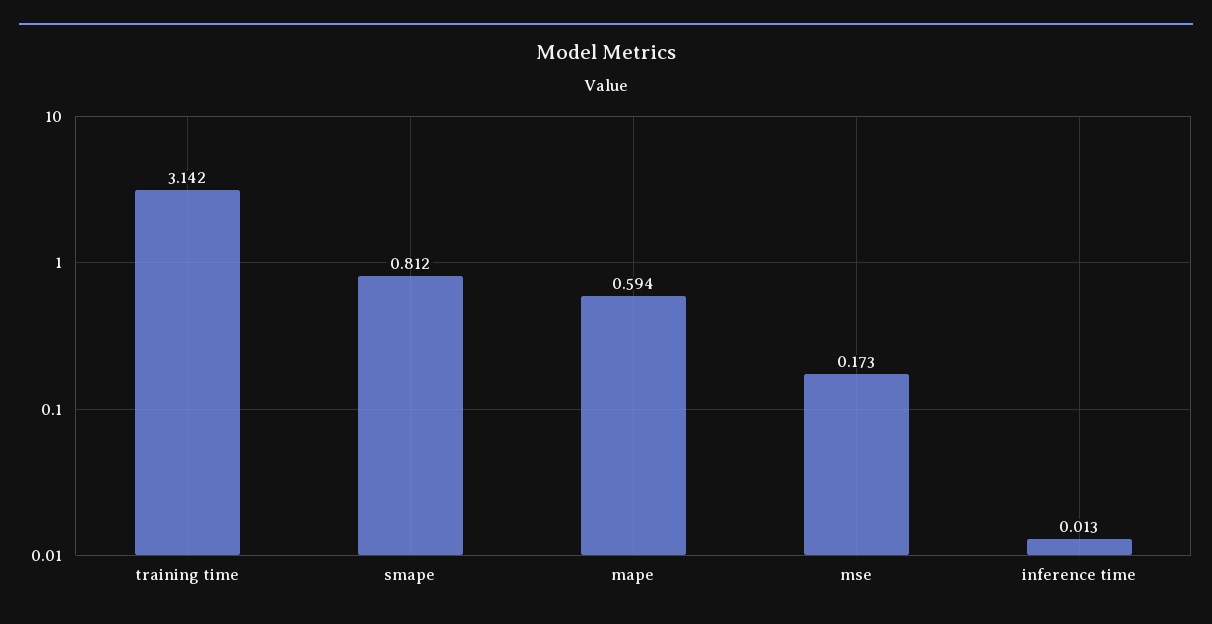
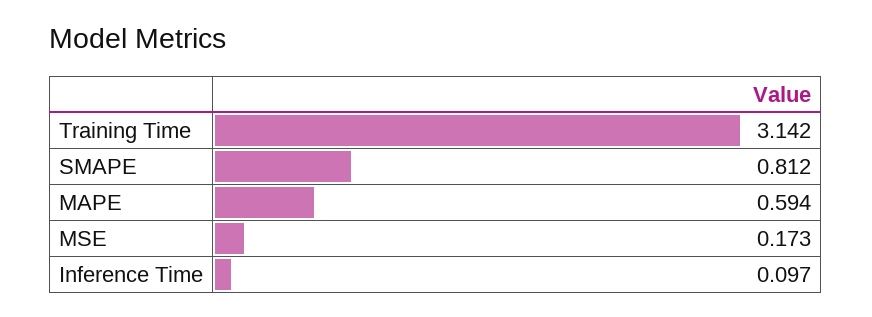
  {
    "training time": 3.142,
    "smape": 0.812,
    "mape": 0.594,
    "mse": 0.173,
-   "inference time": 0.013
+   "inference time": 0.097
  }

